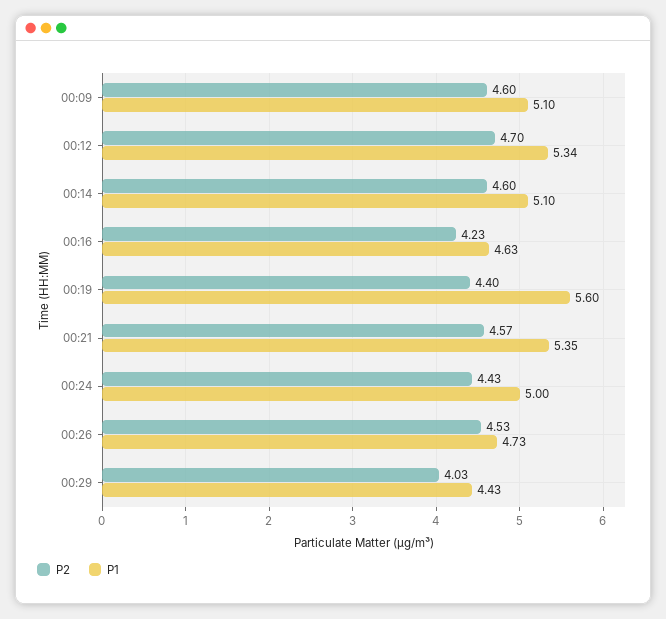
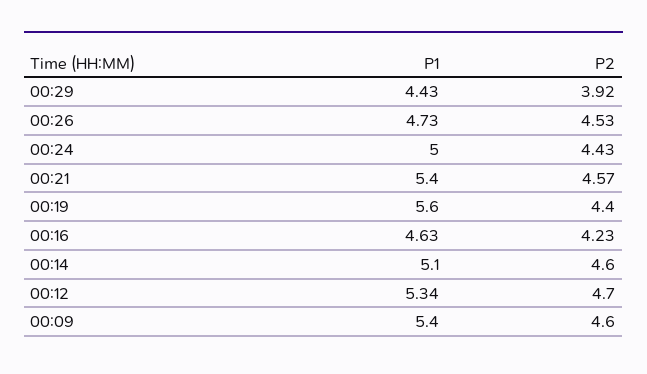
  {
    "P2": {
      "00:09": 4.6,
      "00:12": 4.7,
      "00:14": 4.6,
      "00:16": 4.23,
      "00:19": 4.4,
      "00:21": 4.57,
      "00:24": 4.43,
      "00:26": 4.53,
-     "00:29": 4.03
+     "00:29": 3.92
    },
    "P1": {
-     "00:09": 5.1,
+     "00:09": 5.4,
      "00:12": 5.34,
      "00:14": 5.1,
      "00:16": 4.63,
      "00:19": 5.6,
-     "00:21": 5.35,
+     "00:21": 5.4,
      "00:24": 5,
      "00:26": 4.73,
      "00:29": 4.43
    }
  }

